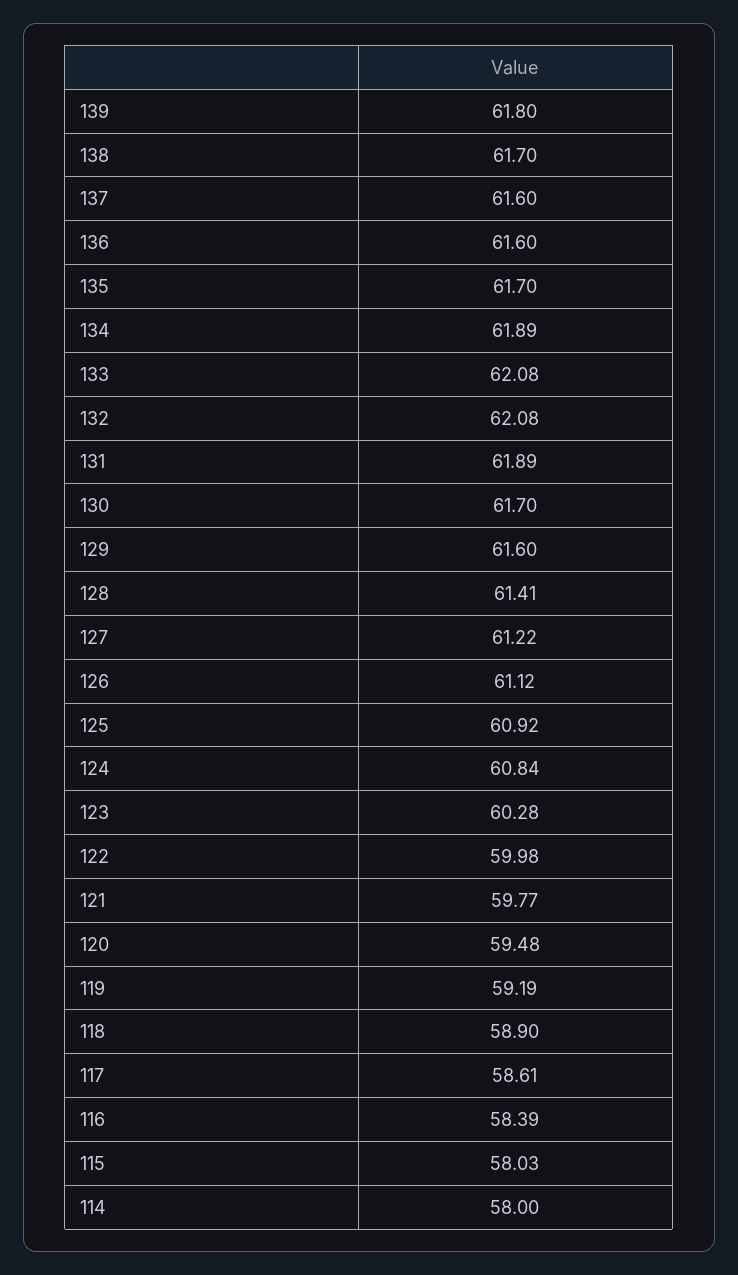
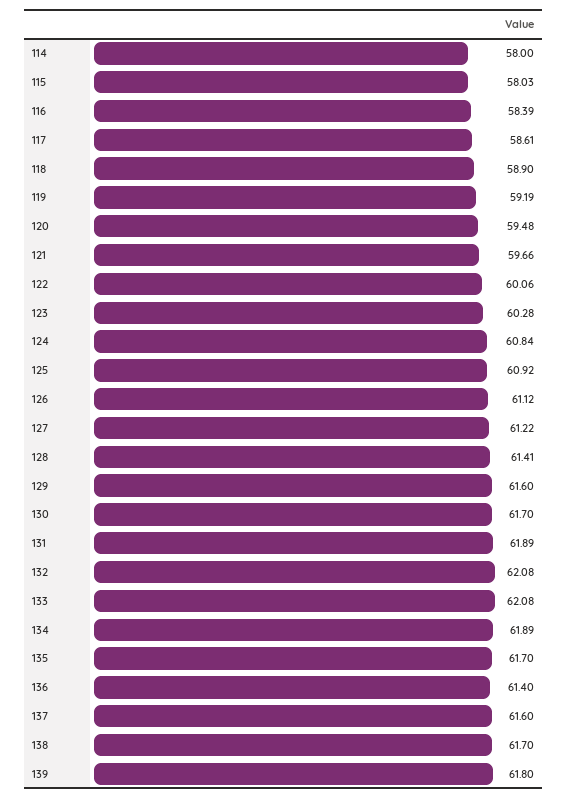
  {
    "139": 61.8,
    "138": 61.7,
    "137": 61.6,
-   "136": 61.6,
+   "136": 61.4,
    "135": 61.7,
    "134": 61.89,
    "133": 62.08,
    "132": 62.08,
    "131": 61.89,
    "130": 61.7,
    "129": 61.6,
    "128": 61.41,
    "127": 61.22,
    "126": 61.12,
    "125": 60.92,
    "124": 60.84,
    "123": 60.28,
-   "122": 59.98,
+   "122": 60.06,
-   "121": 59.77,
+   "121": 59.66,
    "120": 59.48,
    "119": 59.19,
    "118": 58.9,
    "117": 58.61,
    "116": 58.39,
    "115": 58.03,
    "114": 58
  }

